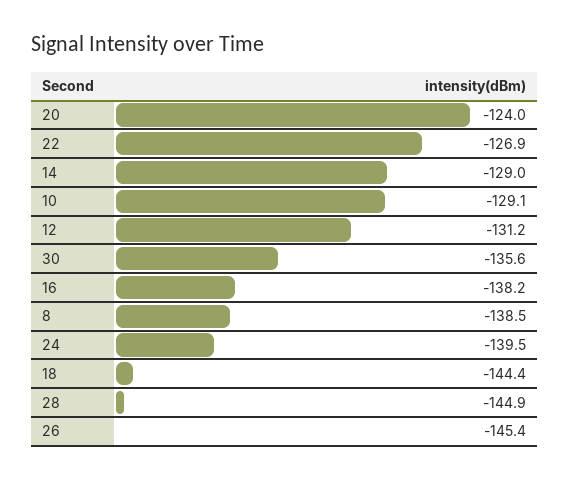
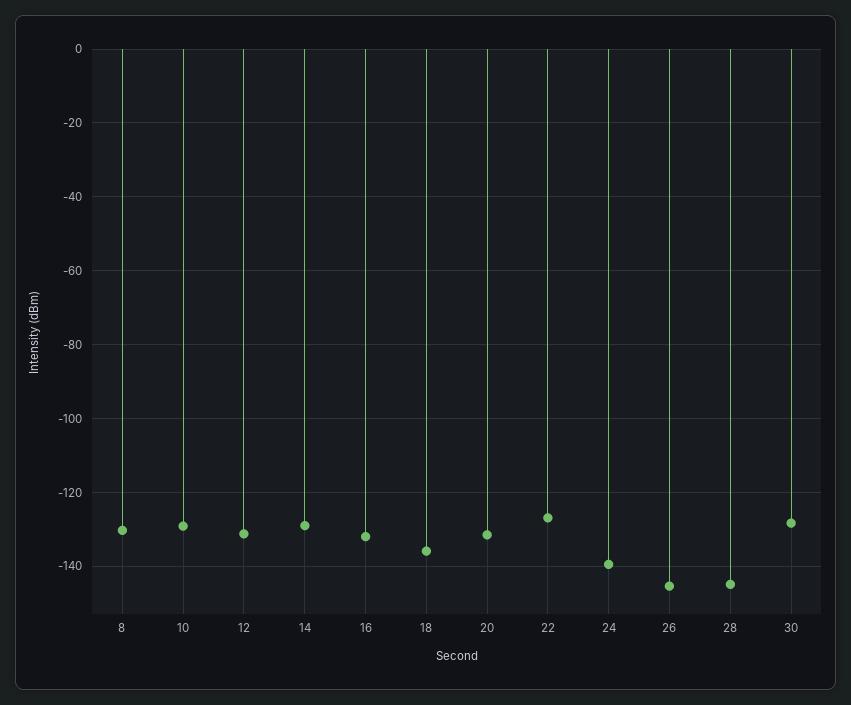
  {
-   "20": -124,
+   "20": -132,
    "22": -126.9,
    "14": -129,
    "10": -129.1,
    "12": -131.2,
-   "30": -135.6,
+   "30": -128,
-   "16": -138.2,
+   "16": -132,
-   "8": -138.5,
+   "8": -130,
    "24": -139.5,
-   "18": -144.4,
+   "18": -136,
    "28": -144.9,
    "26": -145.4
  }

